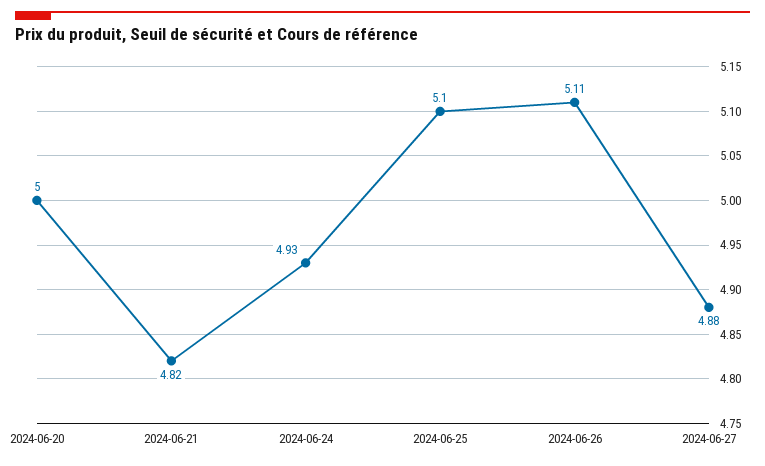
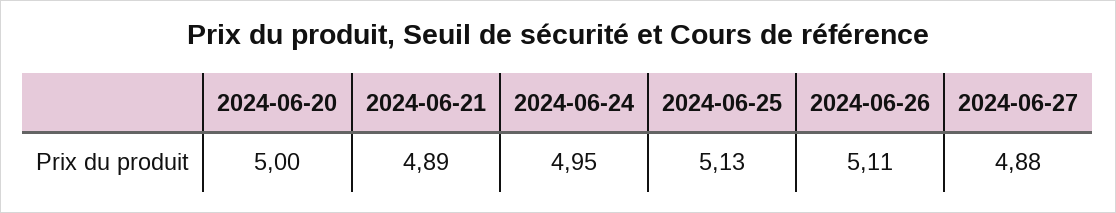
  {
    "2024-06-20": 5,
-   "2024-06-21": 4.82,
+   "2024-06-21": 4.89,
-   "2024-06-24": 4.93,
+   "2024-06-24": 4.95,
-   "2024-06-25": 5.1,
+   "2024-06-25": 5.13,
    "2024-06-26": 5.11,
    "2024-06-27": 4.88
  }

